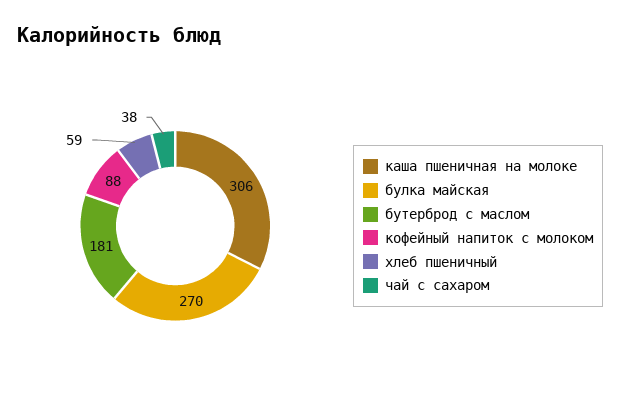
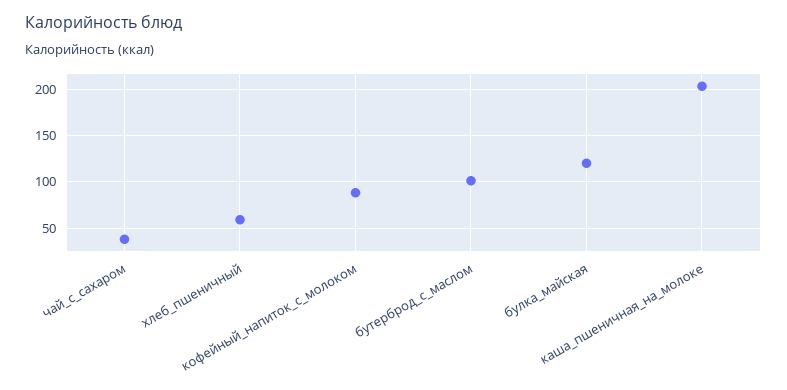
  {
-   "каша пшеничная на молоке": 306,
+   "каша пшеничная на молоке": 200,
-   "булка майская": 270,
+   "булка майская": 120,
-   "бутерброд с маслом": 181,
+   "бутерброд с маслом": 100,
    "кофейный напиток с молоком": 88,
    "хлеб пшеничный": 59,
    "чай с сахаром": 38
  }

